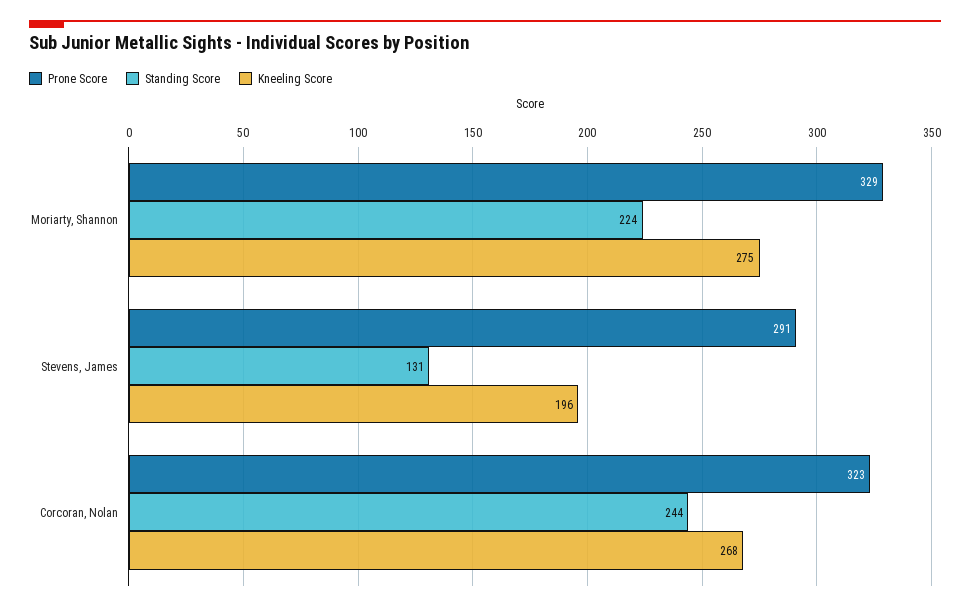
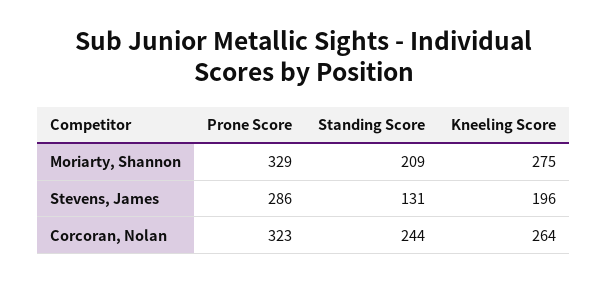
  {
    "Prone Score": {
      "Moriarty, Shannon": 329,
-     "Stevens, James": 291,
+     "Stevens, James": 286,
      "Corcoran, Nolan": 323
    },
    "Standing Score": {
-     "Moriarty, Shannon": 224,
+     "Moriarty, Shannon": 209,
      "Stevens, James": 131,
      "Corcoran, Nolan": 244
    },
    "Kneeling Score": {
      "Moriarty, Shannon": 275,
      "Stevens, James": 196,
-     "Corcoran, Nolan": 268
+     "Corcoran, Nolan": 264
    }
  }

